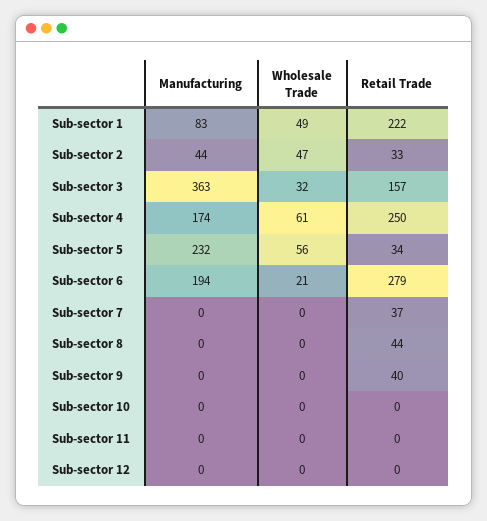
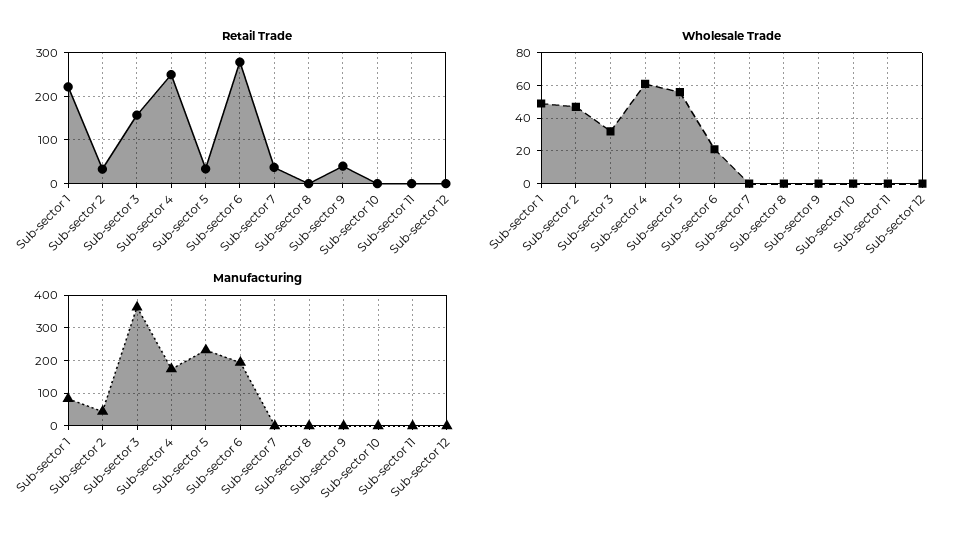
  {
    "Manufacturing": {
      "Sub-sector 1": 83,
      "Sub-sector 2": 44,
      "Sub-sector 3": 363,
      "Sub-sector 4": 174,
      "Sub-sector 5": 232,
      "Sub-sector 6": 194,
      "Sub-sector 7": 0,
      "Sub-sector 8": 0,
      "Sub-sector 9": 0,
      "Sub-sector 10": 0,
      "Sub-sector 11": 0,
      "Sub-sector 12": 0
    },
    "Wholesale Trade": {
      "Sub-sector 1": 49,
      "Sub-sector 2": 47,
      "Sub-sector 3": 32,
      "Sub-sector 4": 61,
      "Sub-sector 5": 56,
      "Sub-sector 6": 21,
      "Sub-sector 7": 0,
      "Sub-sector 8": 0,
      "Sub-sector 9": 0,
      "Sub-sector 10": 0,
      "Sub-sector 11": 0,
      "Sub-sector 12": 0
    },
    "Retail Trade": {
      "Sub-sector 1": 222,
      "Sub-sector 2": 33,
      "Sub-sector 3": 157,
      "Sub-sector 4": 250,
      "Sub-sector 5": 34,
      "Sub-sector 6": 279,
      "Sub-sector 7": 37,
-     "Sub-sector 8": 44,
+     "Sub-sector 8": 0,
      "Sub-sector 9": 40,
      "Sub-sector 10": 0,
      "Sub-sector 11": 0,
      "Sub-sector 12": 0
    }
  }

